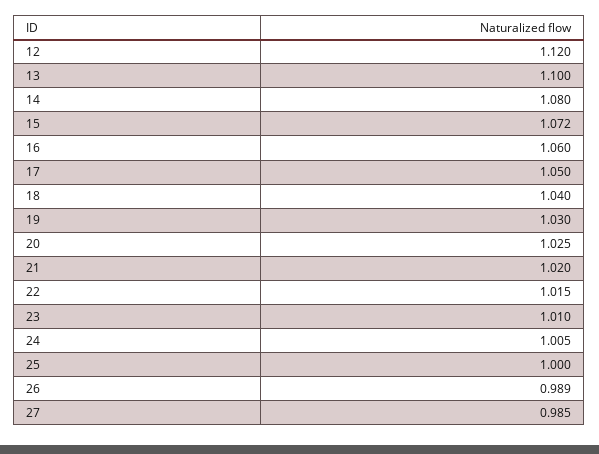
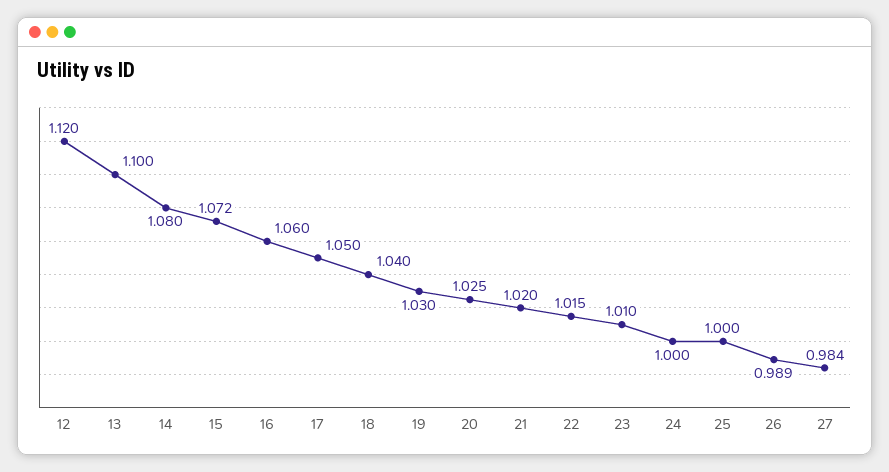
  {
    "12": 1.12,
    "13": 1.1,
    "14": 1.08,
    "15": 1.072,
    "16": 1.06,
    "17": 1.05,
    "18": 1.04,
    "19": 1.03,
    "20": 1.025,
    "21": 1.02,
    "22": 1.015,
    "23": 1.01,
-   "24": 1.005,
+   "24": 1,
    "25": 1,
    "26": 0.989,
-   "27": 0.985
+   "27": 0.984
  }

